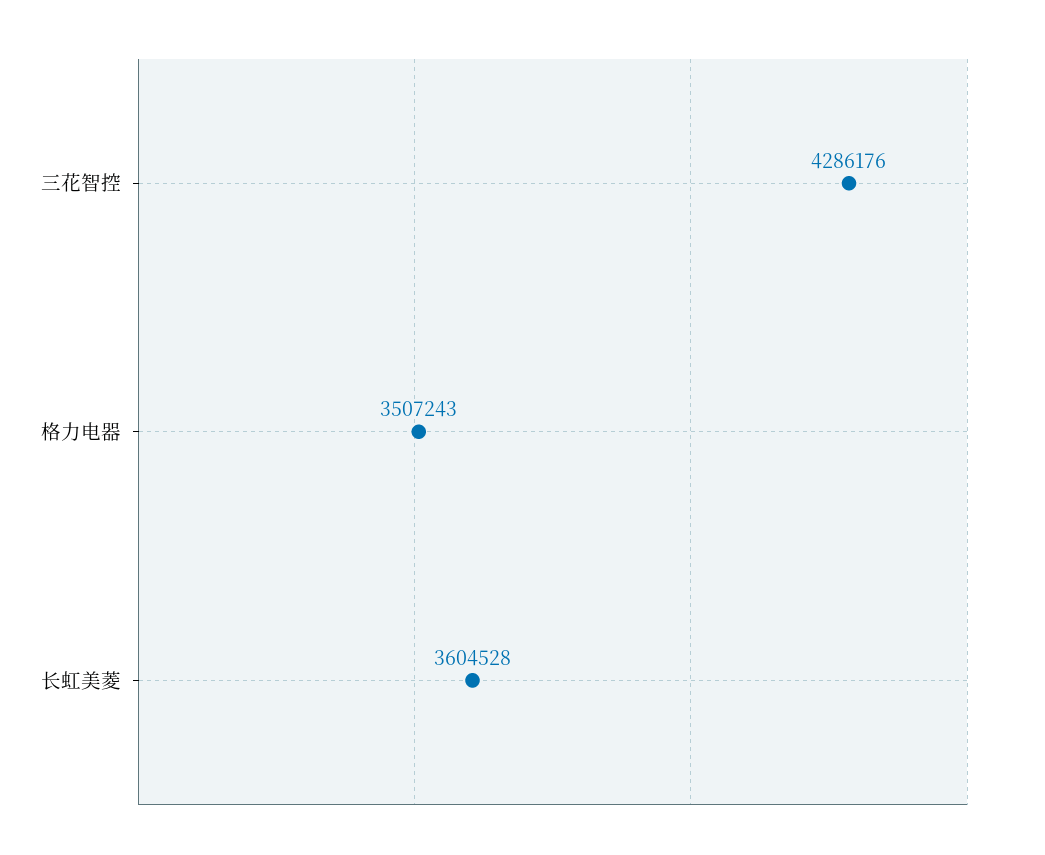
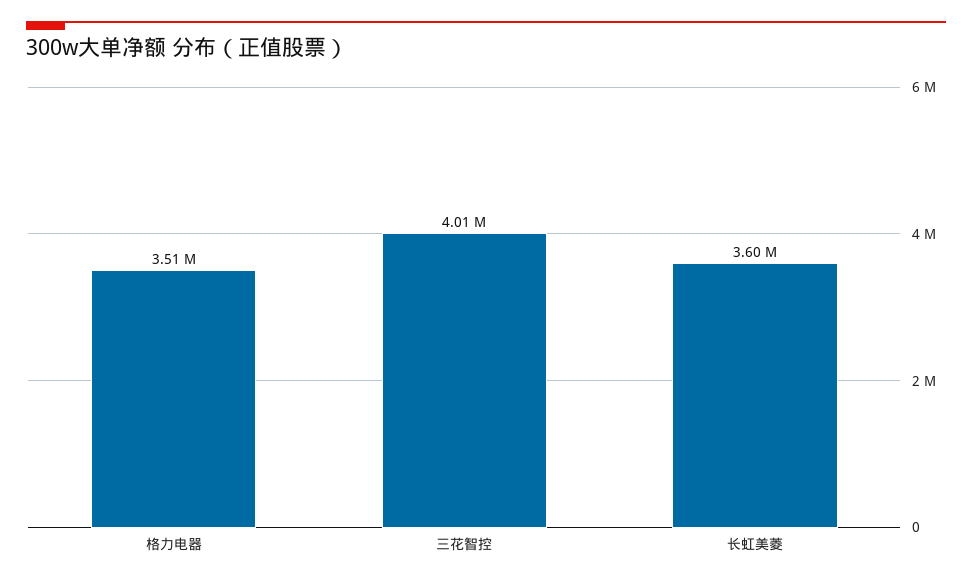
  {
-   "三花智控": 4286176,
+   "三花智控": 4010000,
    "格力电器": 3507243,
    "长虹美菱": 3604528
  }

